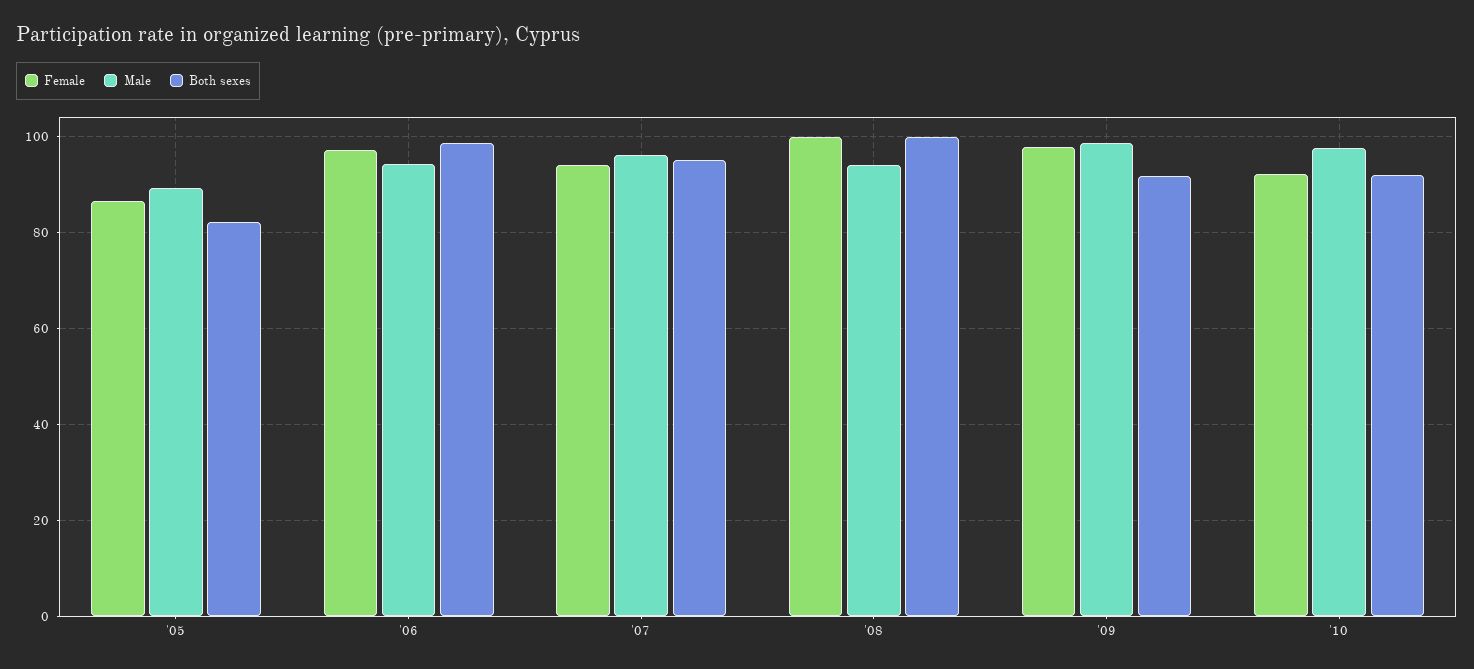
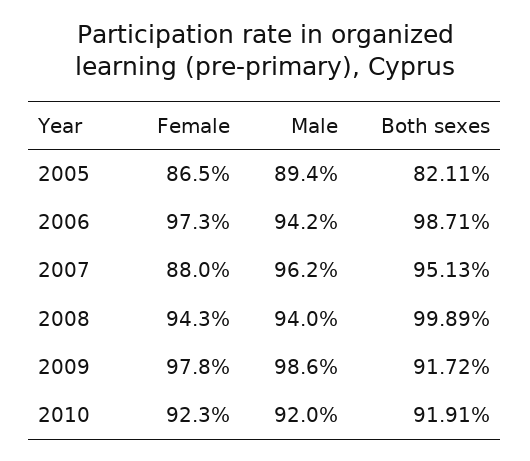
  {
    "Female": {
      "'05": 86.5,
      "'06": 97.3,
-     "'07": 94,
+     "'07": 88,
-     "'08": 100,
+     "'08": 94.3,
      "'09": 97.8,
      "'10": 92.3
    },
    "Male": {
      "'05": 89.4,
      "'06": 94.2,
      "'07": 96.2,
      "'08": 94,
      "'09": 98.6,
-     "'10": 98
+     "'10": 92
    },
    "Both sexes": {
      "'05": 82.11,
      "'06": 98.71,
      "'07": 95.13,
      "'08": 99.89,
      "'09": 91.72,
      "'10": 91.91
    }
  }

